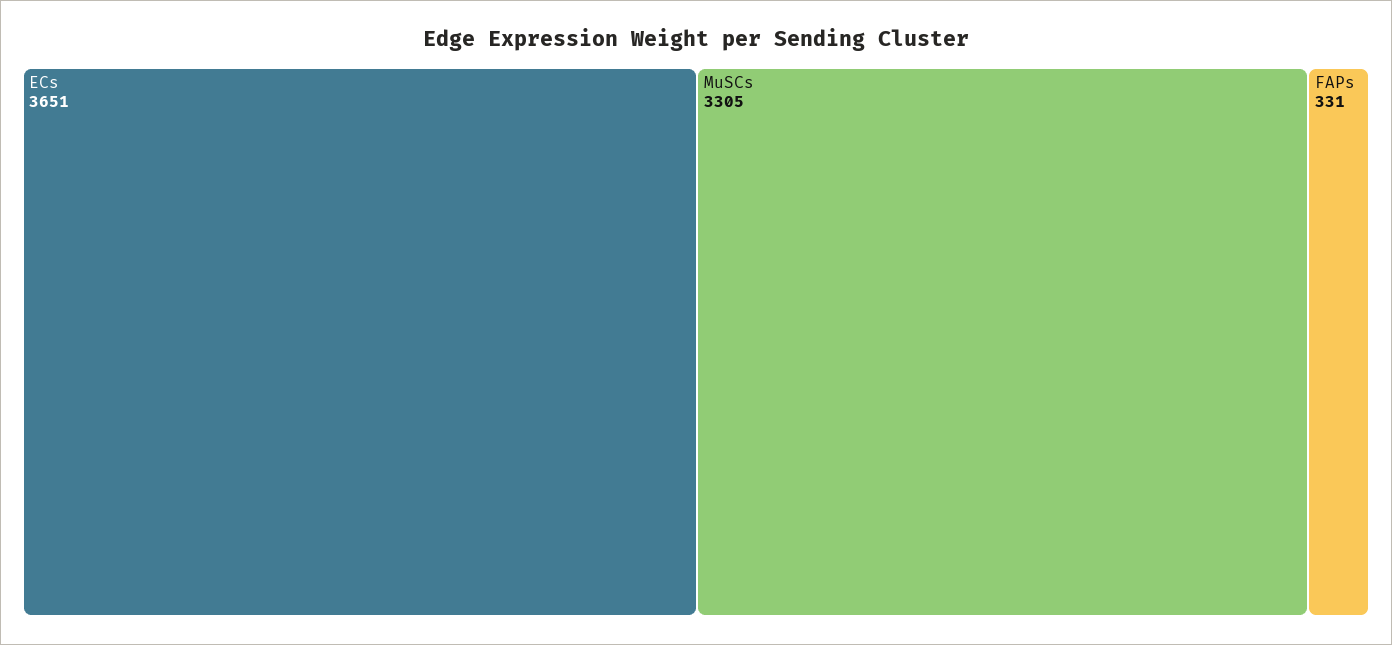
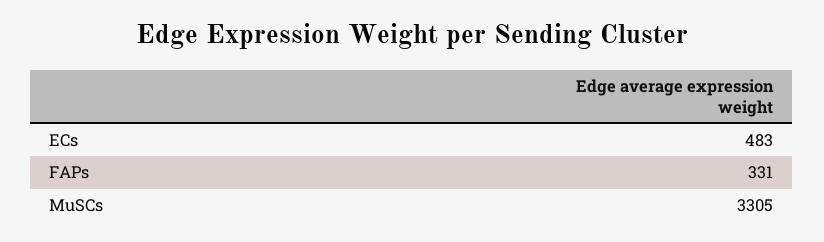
  {
-   "ECs": 3651,
+   "ECs": 483,
    "MuSCs": 3305,
    "FAPs": 331
  }

